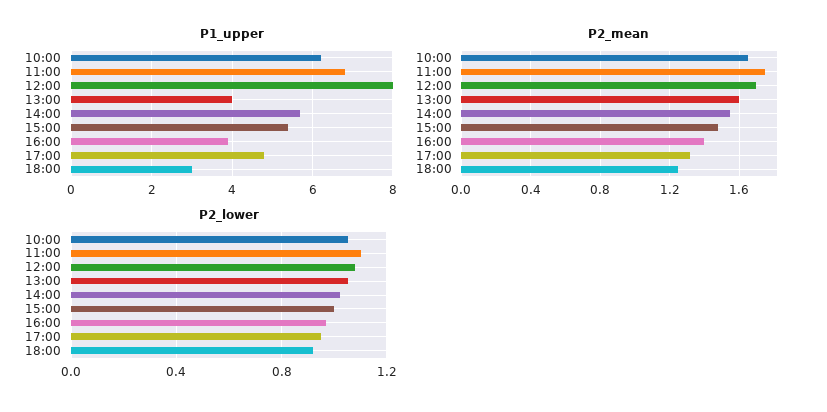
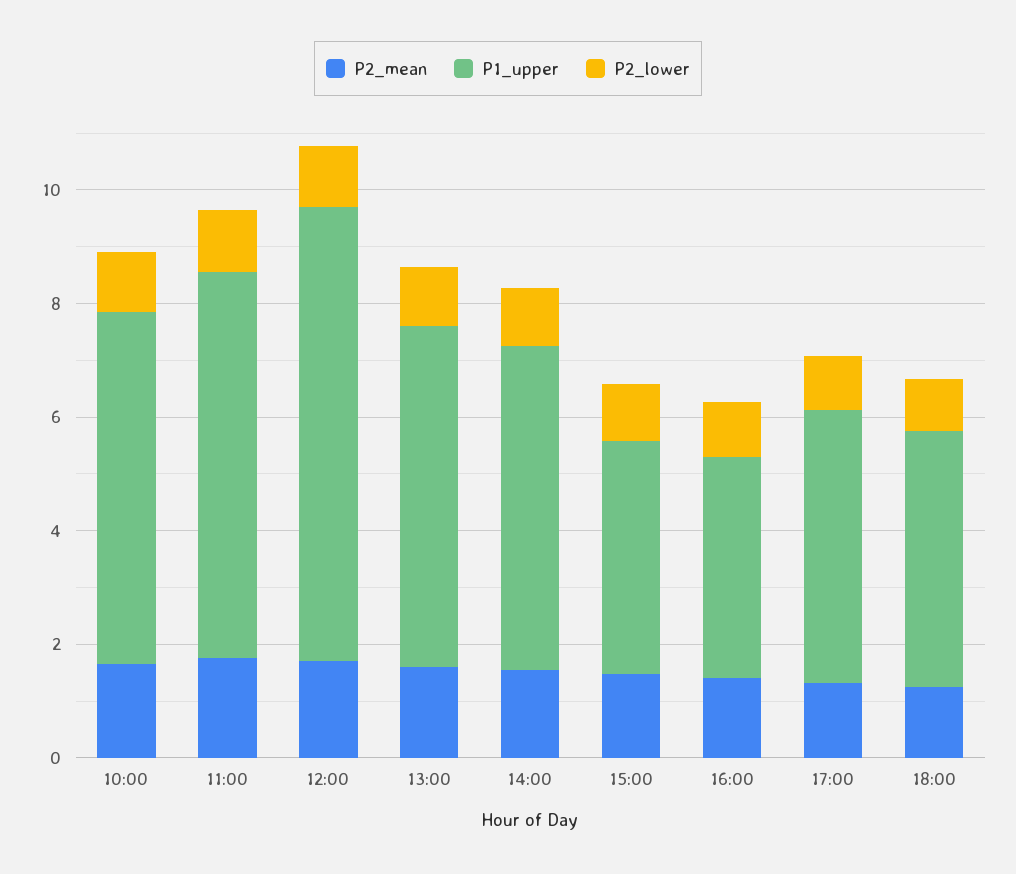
  {
    "P1_upper": {
      "10:00": 6,
      "11:00": 7,
      "12:00": 8,
-     "13:00": 4,
+     "13:00": 6,
      "14:00": 5.5,
-     "15:00": 5.5,
+     "15:00": 4,
      "16:00": 4,
      "17:00": 5,
-     "18:00": 3
+     "18:00": 4.5
    },
    "P2_mean": {
      "10:00": 1.65,
      "11:00": 1.75,
      "12:00": 1.7,
      "13:00": 1.6,
      "14:00": 1.55,
      "15:00": 1.5,
      "16:00": 1.4,
      "17:00": 1.3,
      "18:00": 1.25
    },
    "P2_lower": {
      "10:00": 1.05,
      "11:00": 1.1,
      "12:00": 1.1,
      "13:00": 1.05,
      "14:00": 1,
      "15:00": 1,
      "16:00": 0.95,
      "17:00": 0.95,
      "18:00": 0.9
    }
  }

